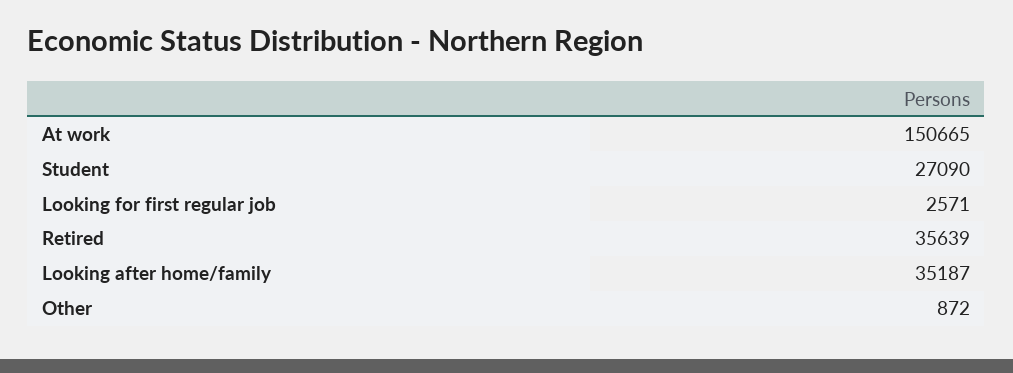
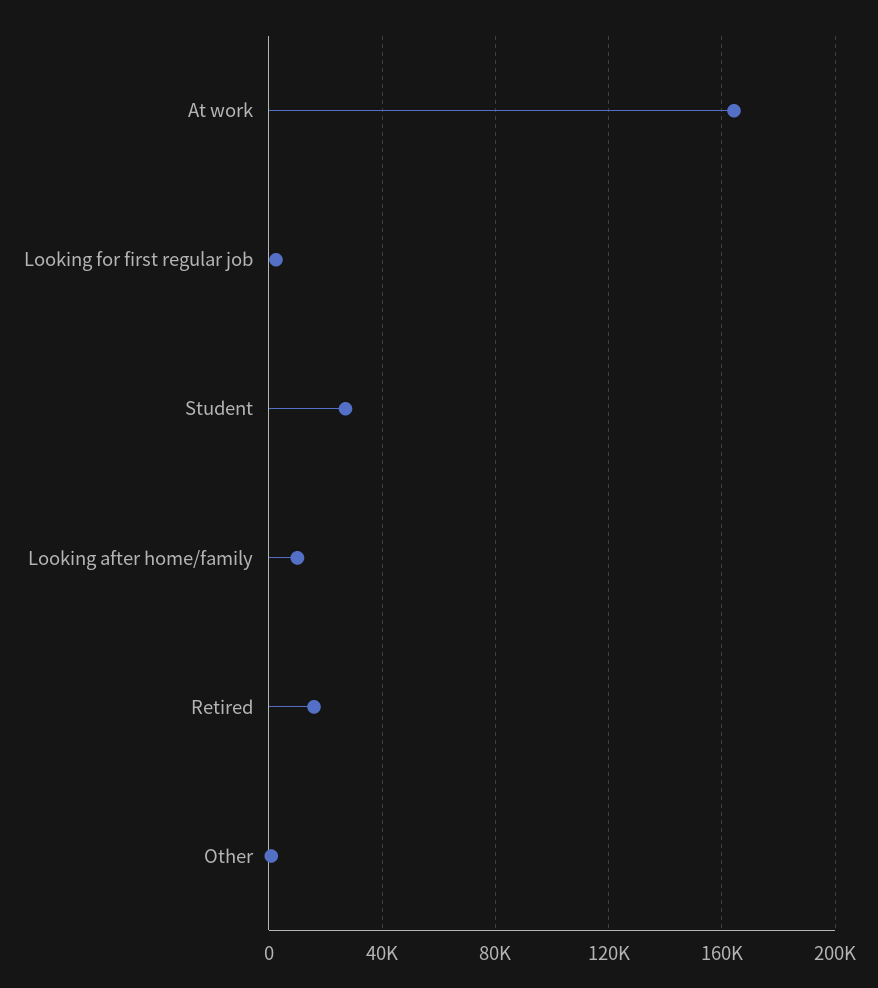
  {
-   "At work": 150665,
+   "At work": 165000,
    "Student": 27090,
    "Looking for first regular job": 2571,
-   "Retired": 35639,
+   "Retired": 15000,
-   "Looking after home/family": 35187,
+   "Looking after home/family": 10000,
    "Other": 872
  }

